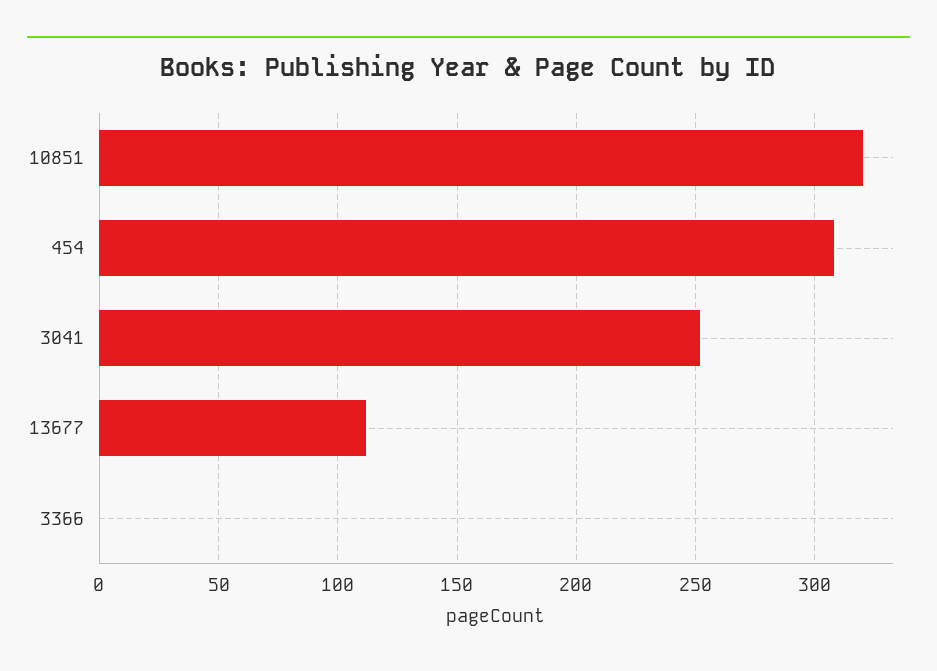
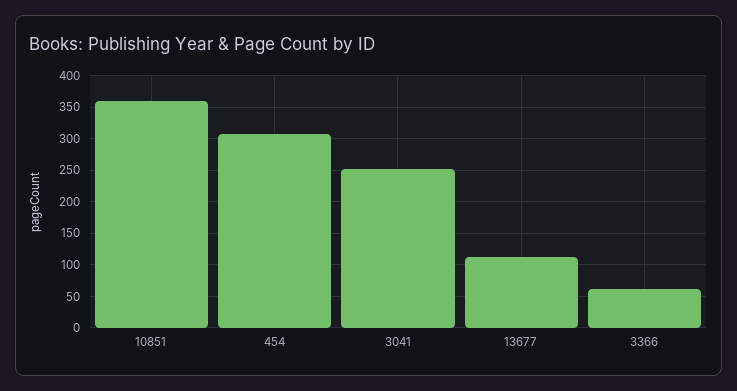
  {
-   "10851": 320,
+   "10851": 360,
    "454": 310,
    "3041": 250,
    "13677": 110,
-   "3366": 0
+   "3366": 60
  }

